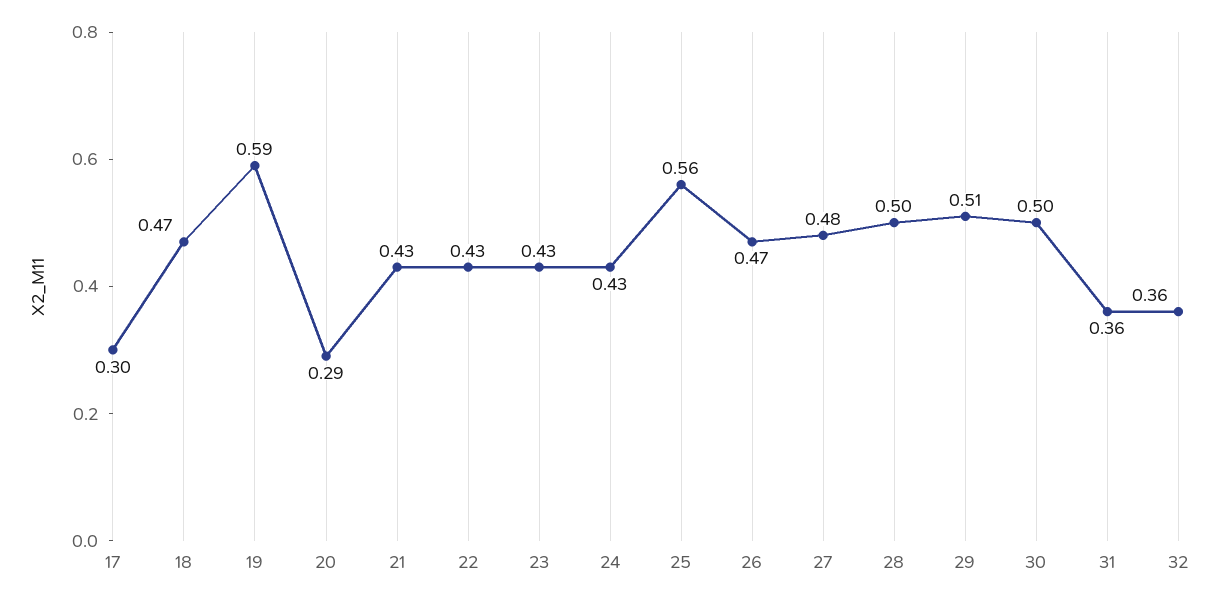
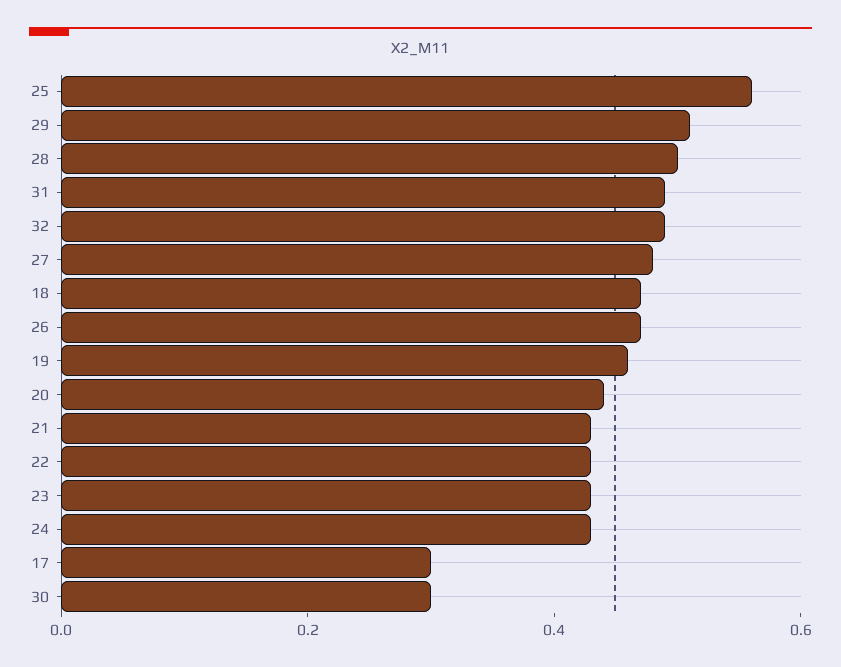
  {
    "17": 0.3,
    "18": 0.47,
-   "19": 0.59,
+   "19": 0.45,
-   "20": 0.29,
+   "20": 0.45,
    "21": 0.43,
    "22": 0.43,
    "23": 0.43,
    "24": 0.43,
    "25": 0.56,
    "26": 0.47,
    "27": 0.48,
    "28": 0.5,
    "29": 0.51,
-   "30": 0.5,
+   "30": 0.3,
-   "31": 0.36,
+   "31": 0.5,
-   "32": 0.36
+   "32": 0.5
  }

